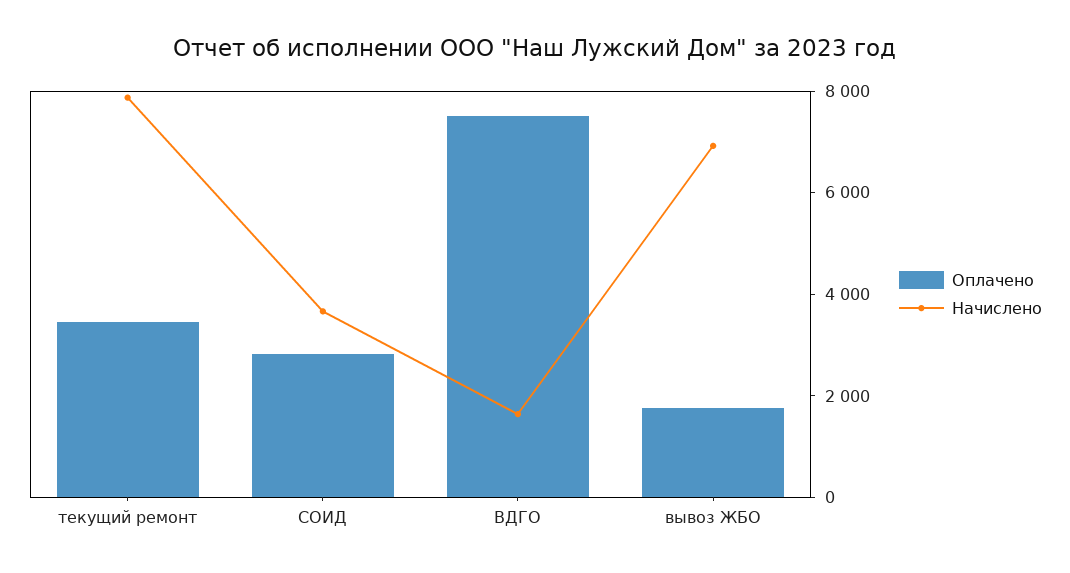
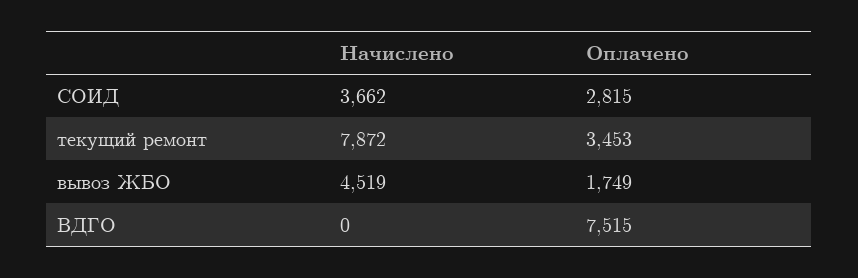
  {
    "Оплачено": {
      "текущий ремонт": 3453,
      "СОИД": 2815,
      "ВДГО": 7515,
      "вывоз ЖБО": 1749
    },
    "Начислено": {
      "текущий ремонт": 7872,
      "СОИД": 3662,
-     "ВДГО": 1500,
+     "ВДГО": 0,
-     "вывоз ЖБО": 7000
+     "вывоз ЖБО": 4519
    }
  }

